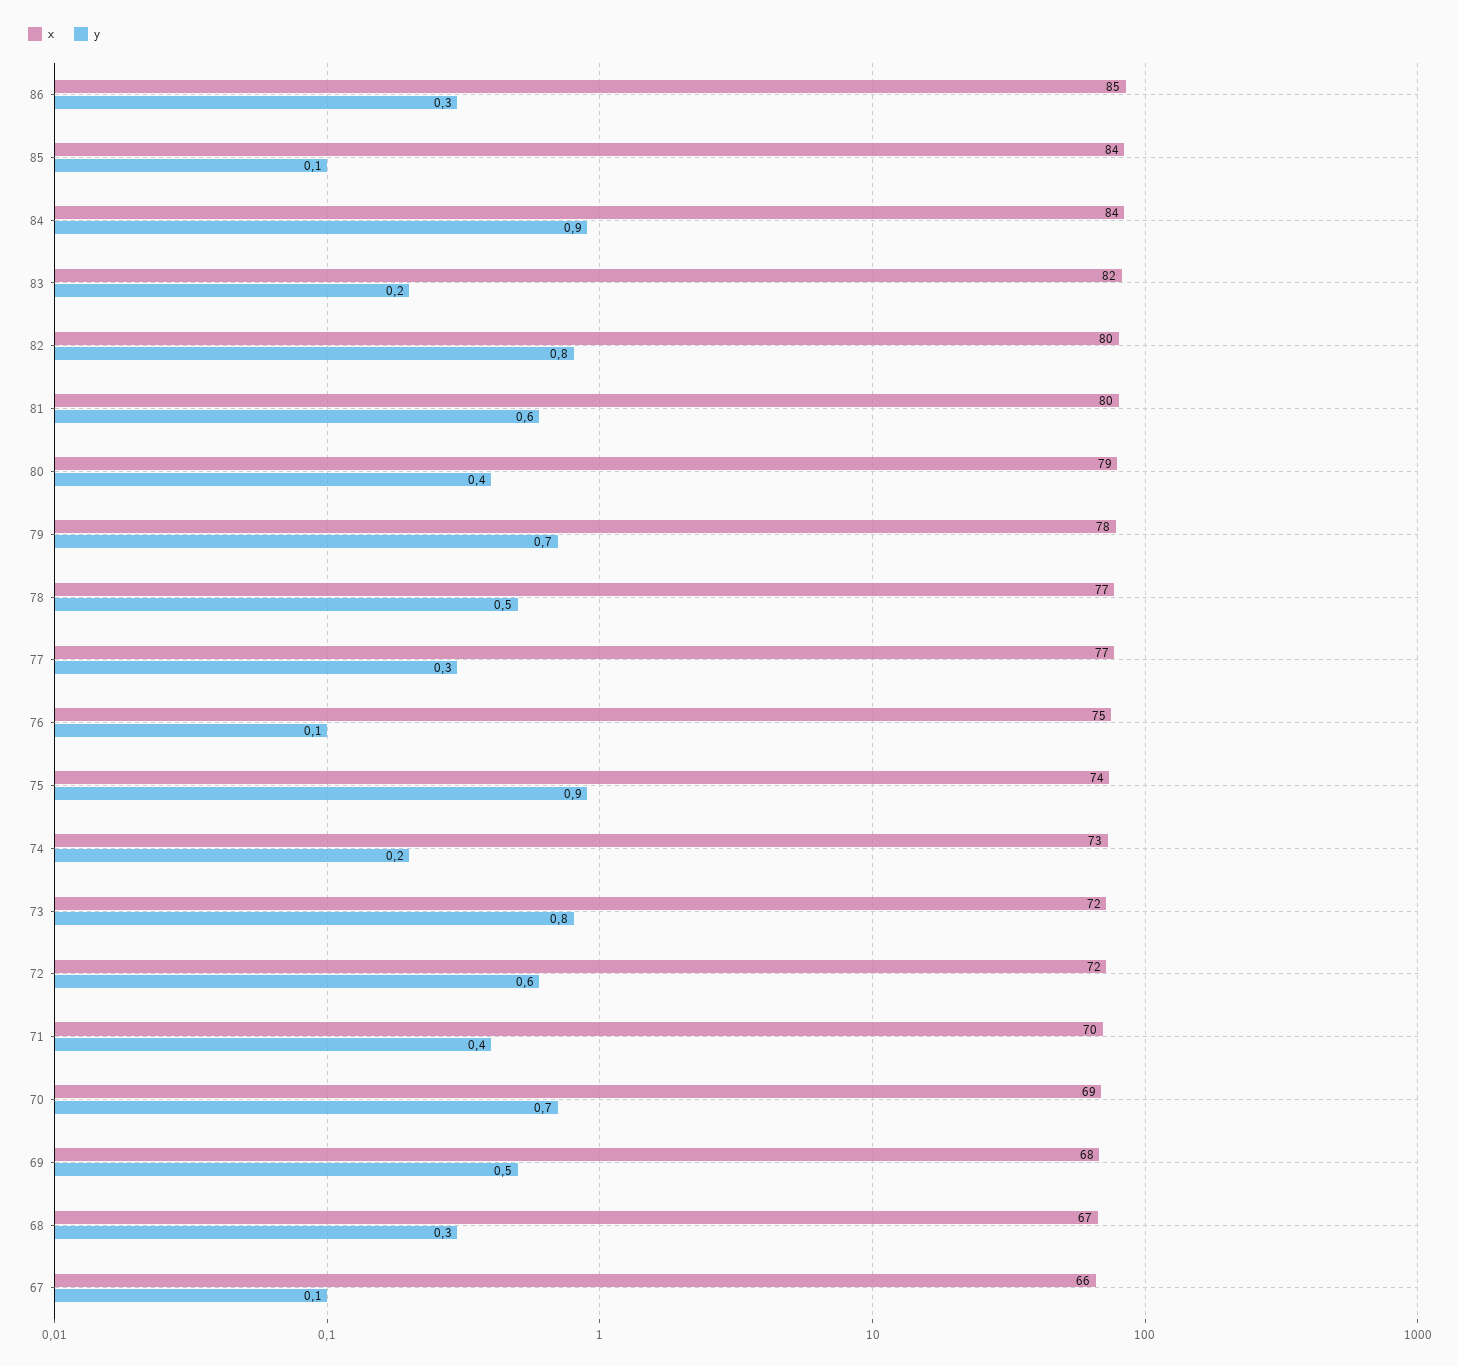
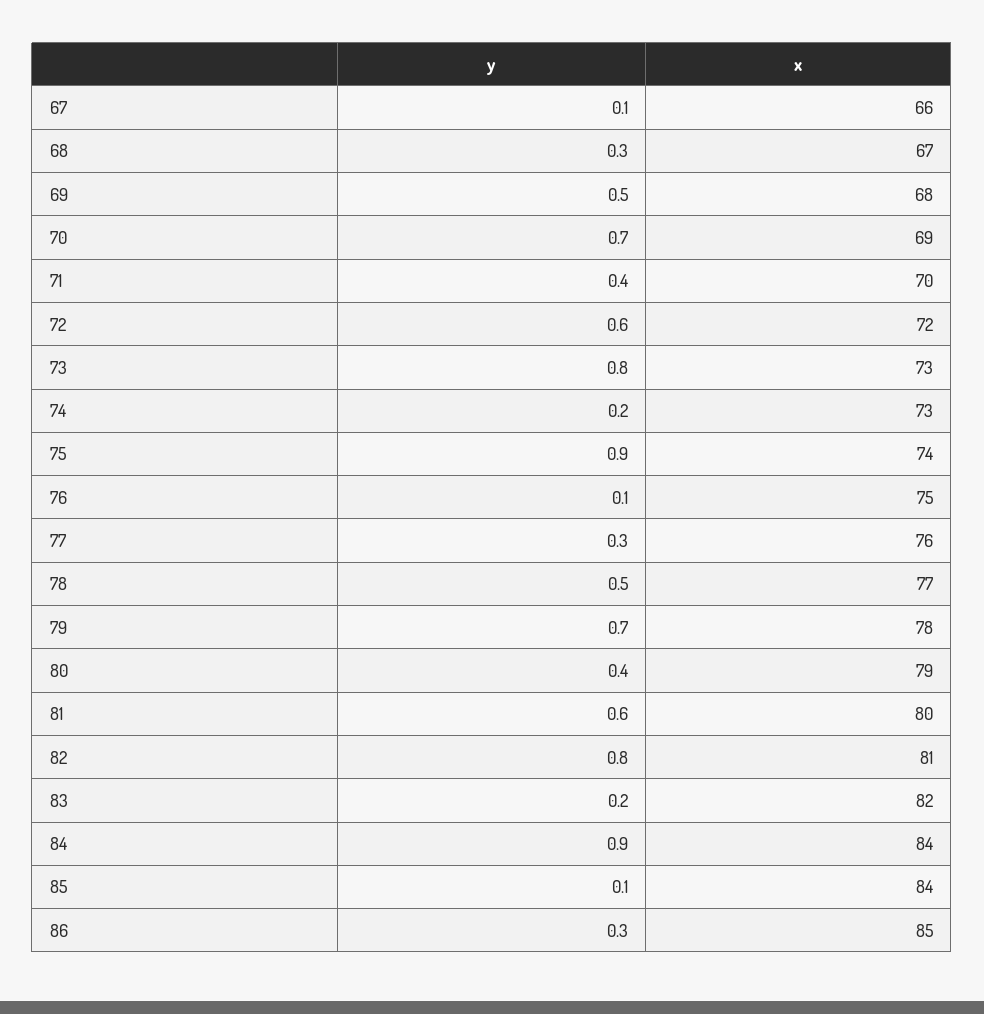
  {
    "x": {
      "86": 85,
      "85": 84,
      "84": 84,
      "83": 82,
-     "82": 80,
+     "82": 81,
      "81": 80,
      "80": 79,
      "79": 78,
      "78": 77,
-     "77": 77,
+     "77": 76,
      "76": 75,
      "75": 74,
      "74": 73,
-     "73": 72,
+     "73": 73,
      "72": 72,
      "71": 70,
      "70": 69,
      "69": 68,
      "68": 67,
      "67": 66
    },
    "y": {
      "86": 0.3,
      "85": 0.1,
      "84": 0.9,
      "83": 0.2,
      "82": 0.8,
      "81": 0.6,
      "80": 0.4,
      "79": 0.7,
      "78": 0.5,
      "77": 0.3,
      "76": 0.1,
      "75": 0.9,
      "74": 0.2,
      "73": 0.8,
      "72": 0.6,
      "71": 0.4,
      "70": 0.7,
      "69": 0.5,
      "68": 0.3,
      "67": 0.1
    }
  }

